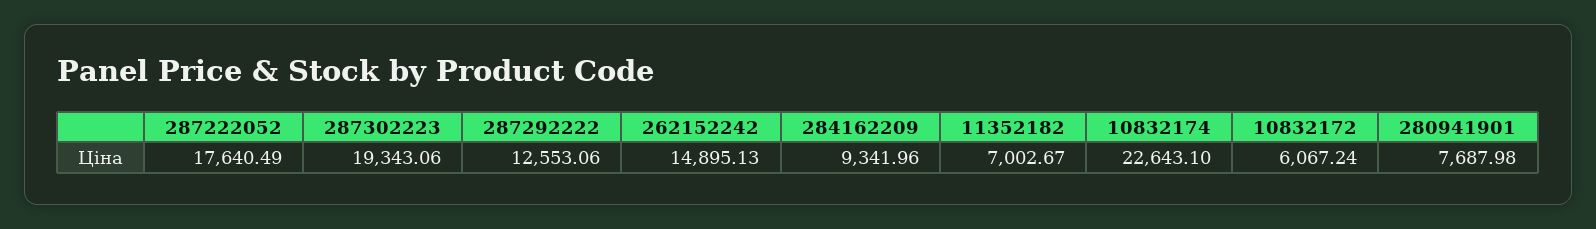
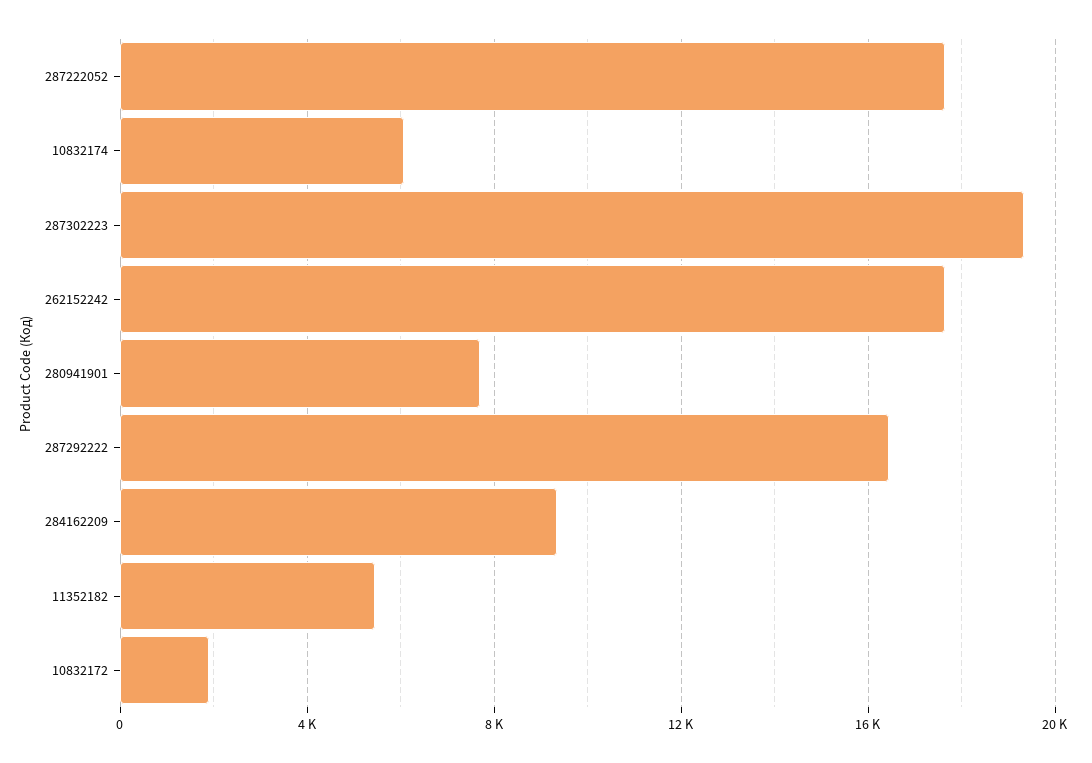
  {
    "287222052": 17640.49,
    "287302223": 19343.06,
-   "287292222": 12553.06,
+   "287292222": 16500,
-   "262152242": 14895.13,
+   "262152242": 17500,
    "284162209": 9341.96,
-   "11352182": 7002.67,
+   "11352182": 5500,
-   "10832174": 22643.1,
+   "10832174": 6000,
-   "10832172": 6067.24,
+   "10832172": 2000,
    "280941901": 7687.98
  }

